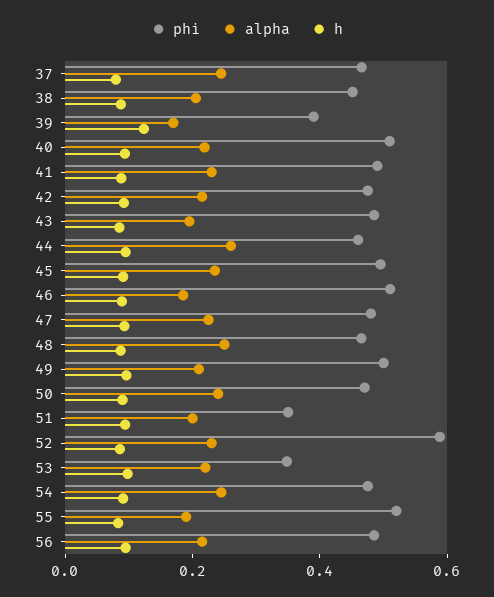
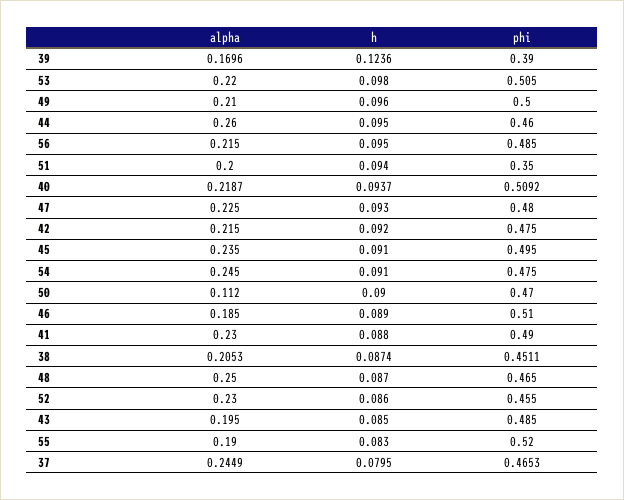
  {
    "phi": {
      "37": 0.4653,
      "38": 0.4511,
      "39": 0.39,
      "40": 0.5092,
      "41": 0.49,
      "42": 0.475,
      "43": 0.485,
      "44": 0.46,
      "45": 0.495,
      "46": 0.51,
      "47": 0.48,
      "48": 0.465,
      "49": 0.5,
      "50": 0.47,
      "51": 0.35,
-     "52": 0.6,
+     "52": 0.455,
-     "53": 0.35,
+     "53": 0.505,
      "54": 0.475,
      "55": 0.52,
      "56": 0.485
    },
    "alpha": {
      "37": 0.2449,
      "38": 0.2053,
      "39": 0.1696,
      "40": 0.2187,
      "41": 0.23,
      "42": 0.215,
      "43": 0.195,
      "44": 0.26,
      "45": 0.235,
      "46": 0.185,
      "47": 0.225,
      "48": 0.25,
      "49": 0.21,
-     "50": 0.25,
+     "50": 0.112,
      "51": 0.2,
      "52": 0.23,
      "53": 0.22,
      "54": 0.245,
      "55": 0.19,
      "56": 0.215
    },
    "h": {
      "37": 0.0795,
      "38": 0.0874,
      "39": 0.1236,
      "40": 0.0937,
      "41": 0.088,
      "42": 0.092,
      "43": 0.085,
      "44": 0.095,
      "45": 0.091,
      "46": 0.089,
      "47": 0.093,
      "48": 0.087,
      "49": 0.096,
      "50": 0.09,
      "51": 0.094,
      "52": 0.086,
      "53": 0.098,
      "54": 0.091,
      "55": 0.083,
      "56": 0.095
    }
  }

